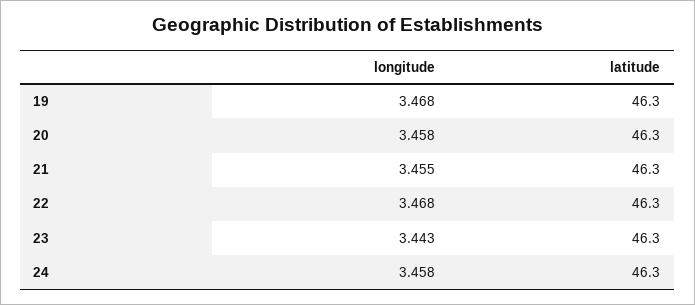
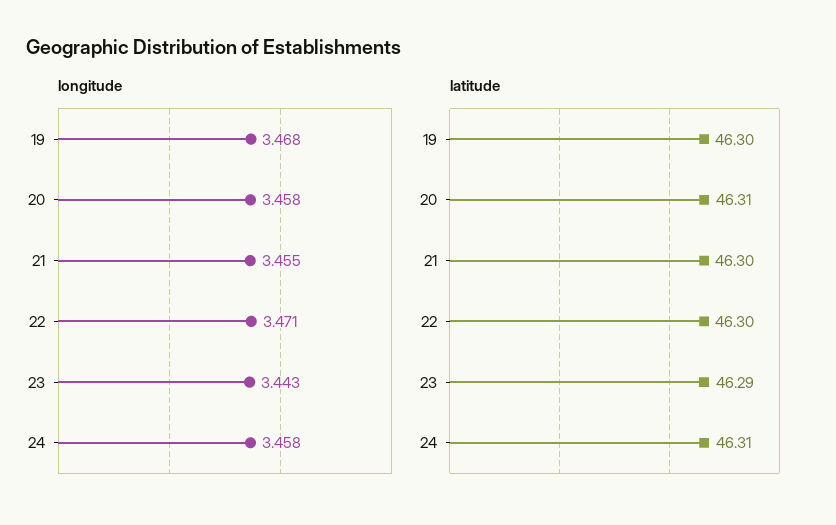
  {
    "longitude": {
      "19": 3.468,
      "20": 3.458,
      "21": 3.455,
-     "22": 3.468,
+     "22": 3.471,
      "23": 3.443,
      "24": 3.458
    },
    "latitude": {
      "19": 46.3,
-     "20": 46.3,
+     "20": 46.31,
      "21": 46.3,
      "22": 46.3,
-     "23": 46.3,
+     "23": 46.29,
-     "24": 46.3
+     "24": 46.31
    }
  }

